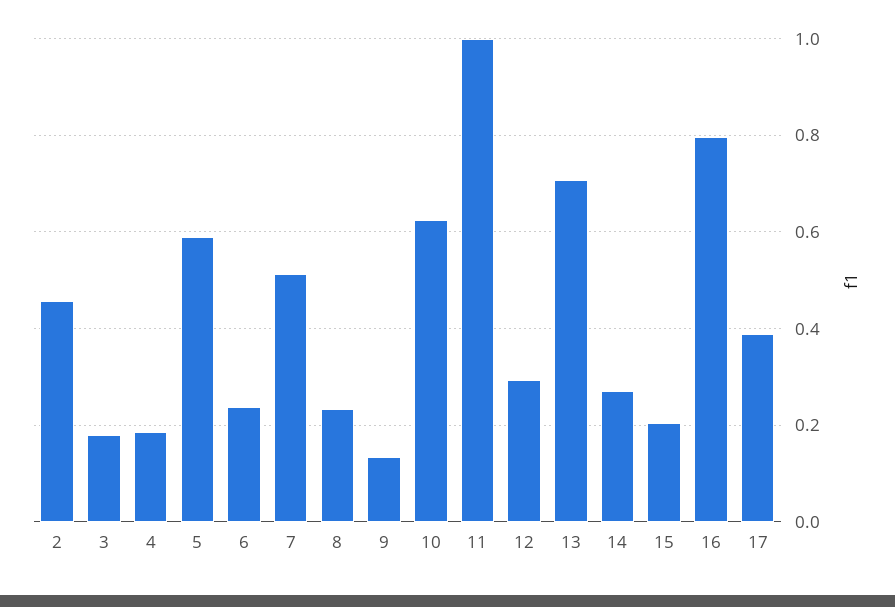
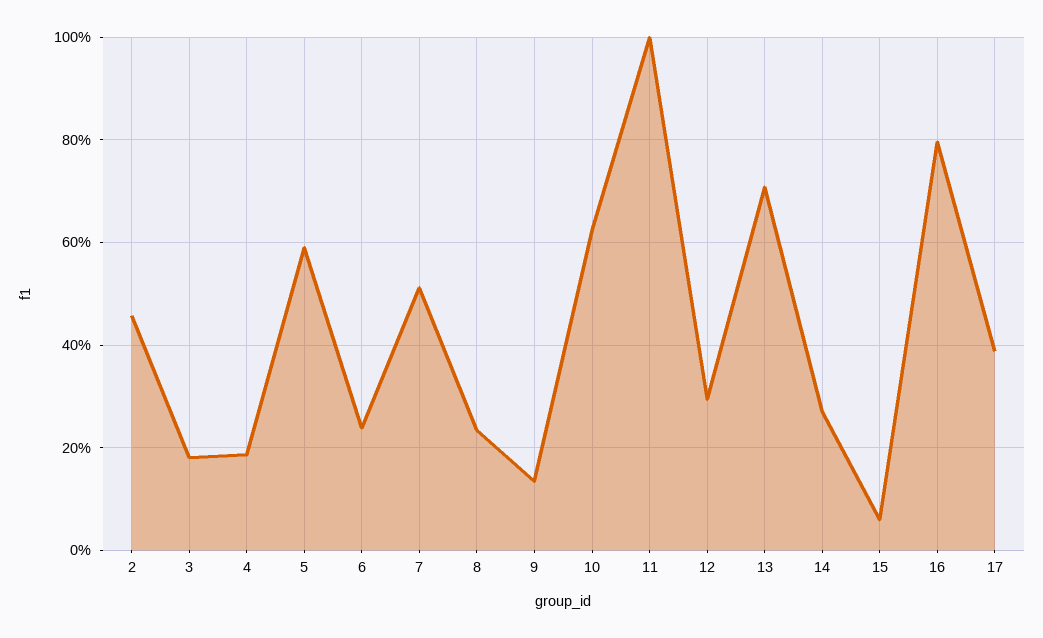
  {
    "2": 0.46,
    "3": 0.18,
    "4": 0.18,
    "5": 0.6,
    "6": 0.24,
    "7": 0.52,
    "8": 0.24,
    "9": 0.14,
    "10": 0.62,
    "11": 1,
    "12": 0.3,
    "13": 0.7,
    "14": 0.28,
-   "15": 0.2,
+   "15": 0.06,
    "16": 0.8,
    "17": 0.38
  }

